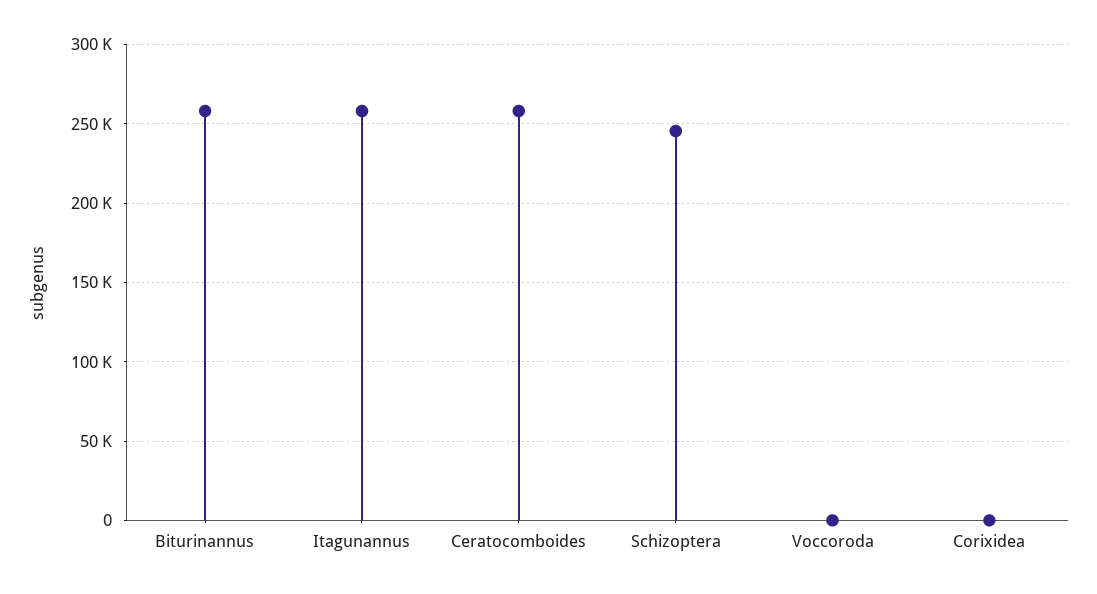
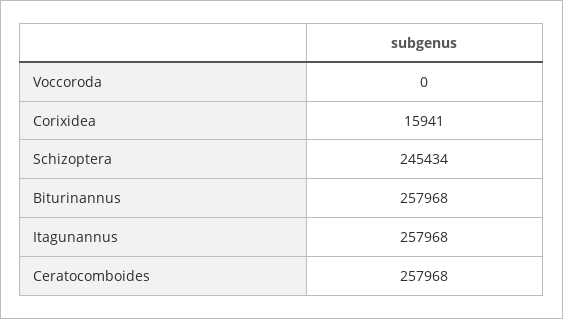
  {
    "Biturinannus": 257968,
    "Itagunannus": 257968,
    "Ceratocomboides": 257968,
    "Schizoptera": 245434,
    "Voccoroda": 0,
-   "Corixidea": 0
+   "Corixidea": 15941
  }

